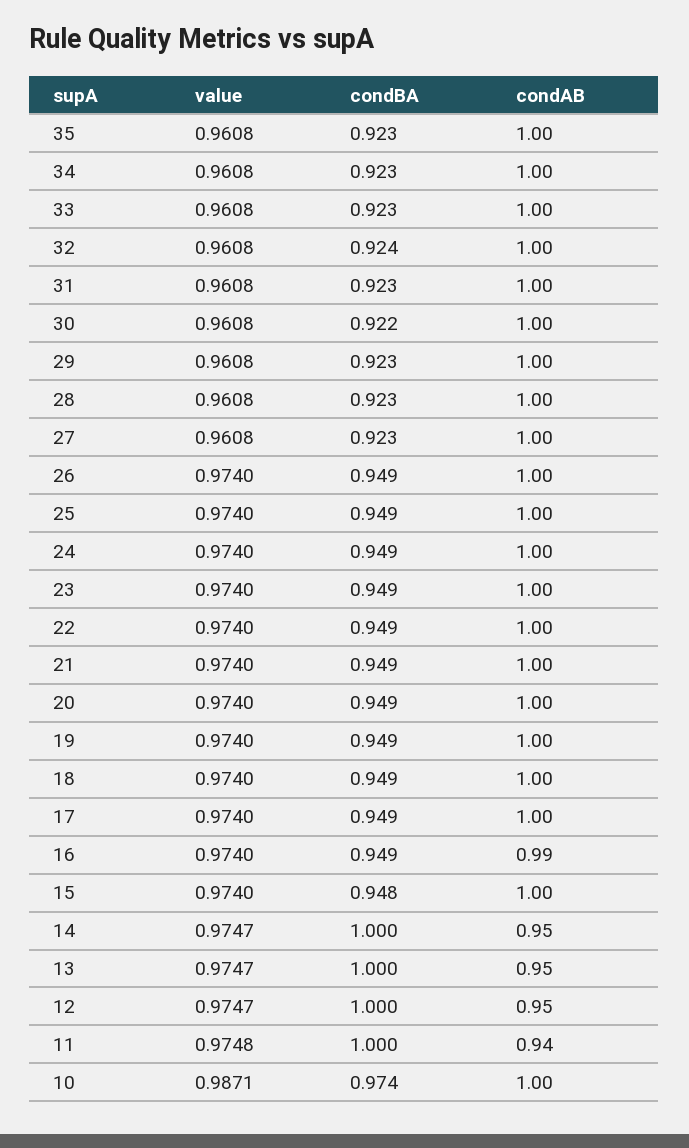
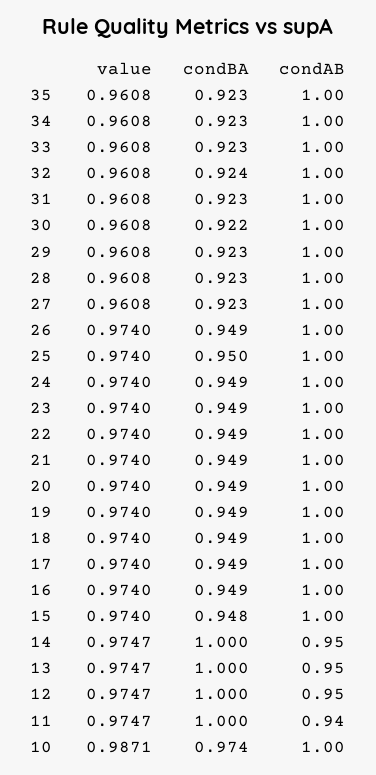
  {
    "value": {
      "35": 0.9608,
      "34": 0.9608,
      "33": 0.9608,
      "32": 0.9608,
      "31": 0.9608,
      "30": 0.9608,
      "29": 0.9608,
      "28": 0.9608,
      "27": 0.9608,
      "26": 0.974,
      "25": 0.974,
      "24": 0.974,
      "23": 0.974,
      "22": 0.974,
      "21": 0.974,
      "20": 0.974,
      "19": 0.974,
      "18": 0.974,
      "17": 0.974,
      "16": 0.974,
      "15": 0.974,
      "14": 0.9747,
      "13": 0.9747,
      "12": 0.9747,
-     "11": 0.9748,
+     "11": 0.9747,
      "10": 0.9871
    },
    "condBA": {
      "35": 0.923,
      "34": 0.923,
      "33": 0.923,
      "32": 0.924,
      "31": 0.923,
      "30": 0.922,
      "29": 0.923,
      "28": 0.923,
      "27": 0.923,
      "26": 0.949,
-     "25": 0.949,
+     "25": 0.95,
      "24": 0.949,
      "23": 0.949,
      "22": 0.949,
      "21": 0.949,
      "20": 0.949,
      "19": 0.949,
      "18": 0.949,
      "17": 0.949,
      "16": 0.949,
      "15": 0.948,
      "14": 1,
      "13": 1,
      "12": 1,
      "11": 1,
      "10": 0.974
    },
    "condAB": {
      "35": 1,
      "34": 1,
      "33": 1,
      "32": 1,
      "31": 1,
      "30": 1,
      "29": 1,
      "28": 1,
      "27": 1,
      "26": 1,
      "25": 1,
      "24": 1,
      "23": 1,
      "22": 1,
      "21": 1,
      "20": 1,
      "19": 1,
      "18": 1,
      "17": 1,
-     "16": 0.99,
+     "16": 1,
      "15": 1,
      "14": 0.95,
      "13": 0.95,
      "12": 0.95,
      "11": 0.94,
      "10": 1
    }
  }

